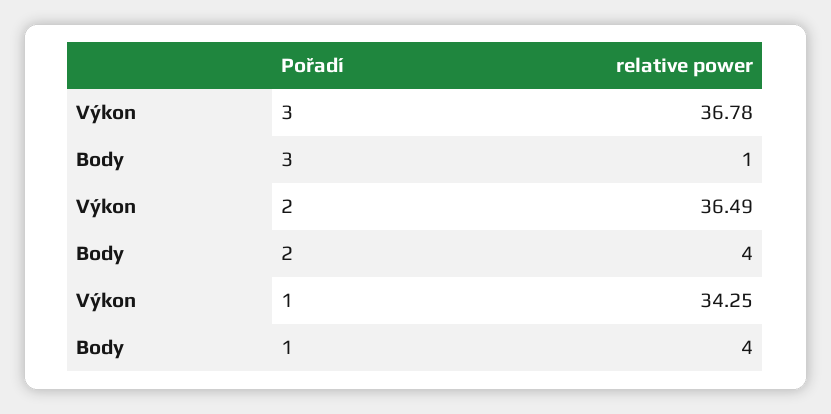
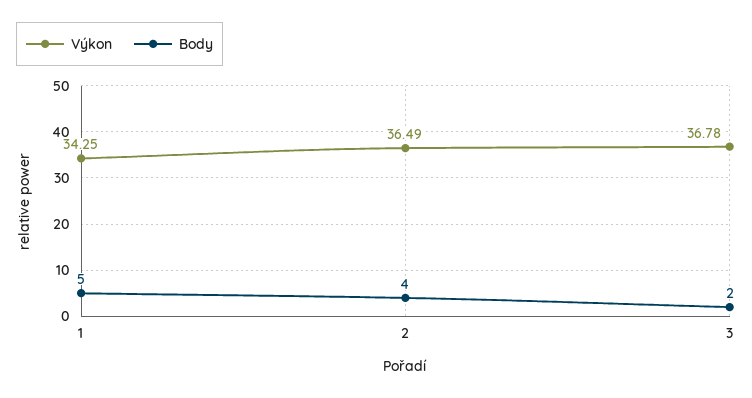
  {
    "Výkon": {
      "3": 36.78,
      "2": 36.49,
      "1": 34.25
    },
    "Body": {
-     "3": 1,
+     "3": 2,
      "2": 4,
-     "1": 4
+     "1": 5
    }
  }

